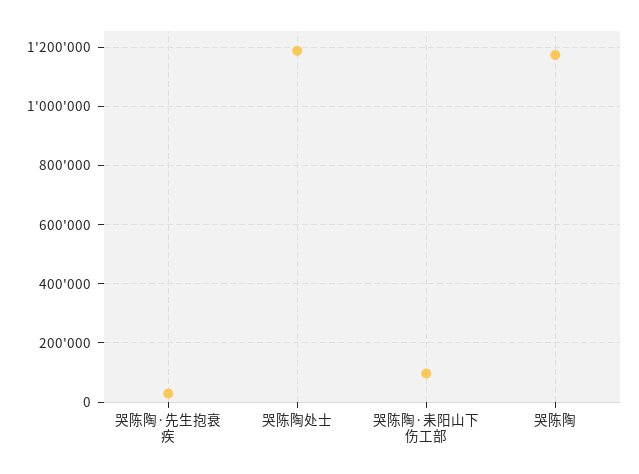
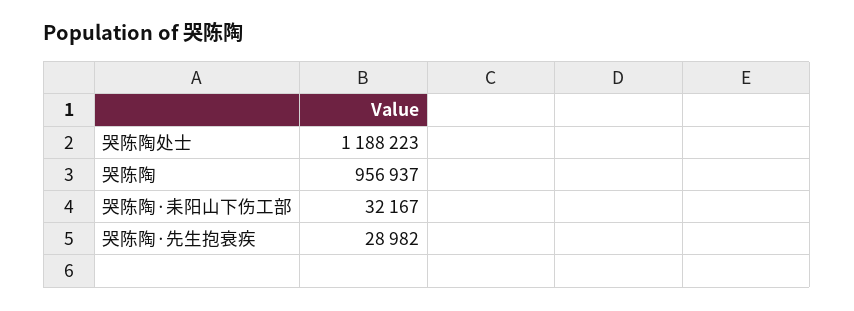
  {
    "哭陈陶·先生抱衰疾": 28982,
    "哭陈陶处士": 1188223,
-   "哭陈陶·耒阳山下伤工部": 100000,
+   "哭陈陶·耒阳山下伤工部": 32167,
-   "哭陈陶": 1175000
+   "哭陈陶": 956937
  }

